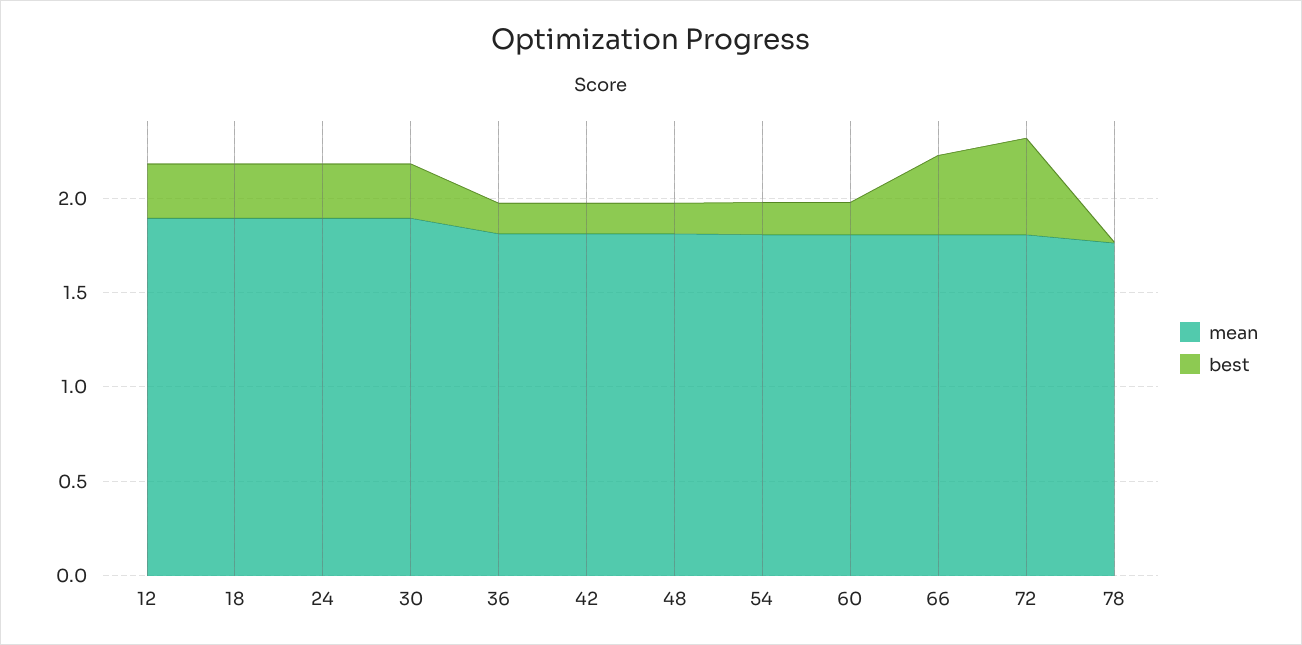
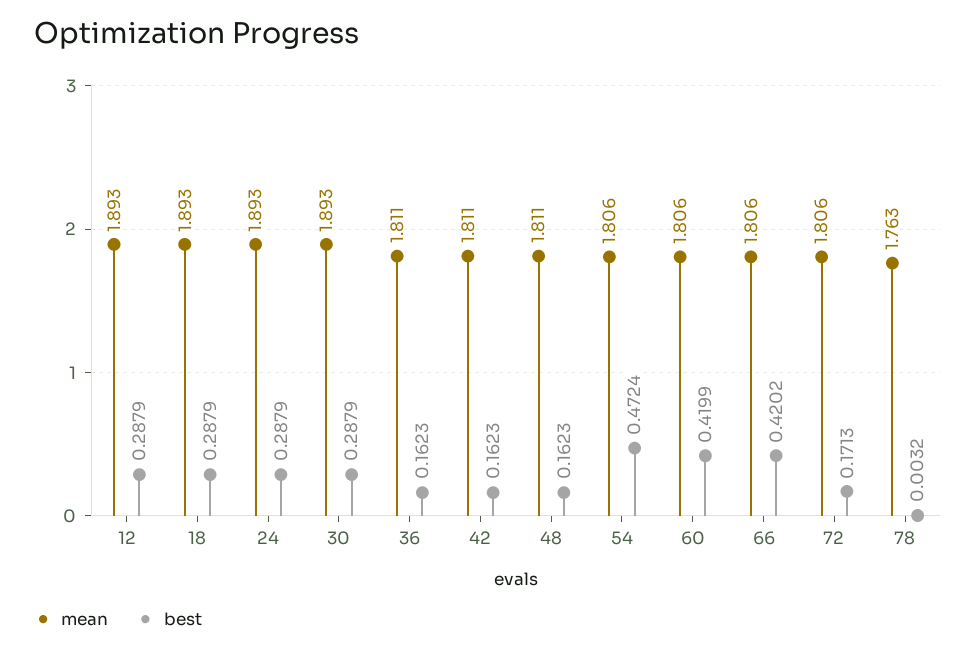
  {
    "mean": {
      "12": 1.893,
      "18": 1.893,
      "24": 1.893,
      "30": 1.893,
      "36": 1.811,
      "42": 1.811,
      "48": 1.811,
      "54": 1.806,
      "60": 1.806,
      "66": 1.806,
      "72": 1.806,
      "78": 1.763
    },
    "best": {
      "12": 0.2879,
      "18": 0.2879,
      "24": 0.2879,
      "30": 0.2879,
      "36": 0.1623,
      "42": 0.1623,
      "48": 0.1623,
-     "54": 0.2,
+     "54": 0.4724,
-     "60": 0.2,
+     "60": 0.4199,
      "66": 0.4202,
-     "72": 0.5,
+     "72": 0.1713,
      "78": 0.0032
    }
  }

